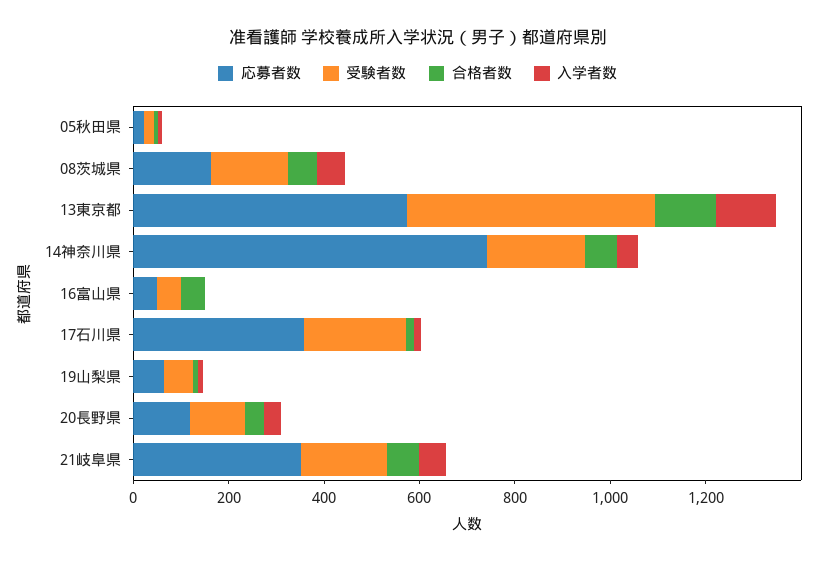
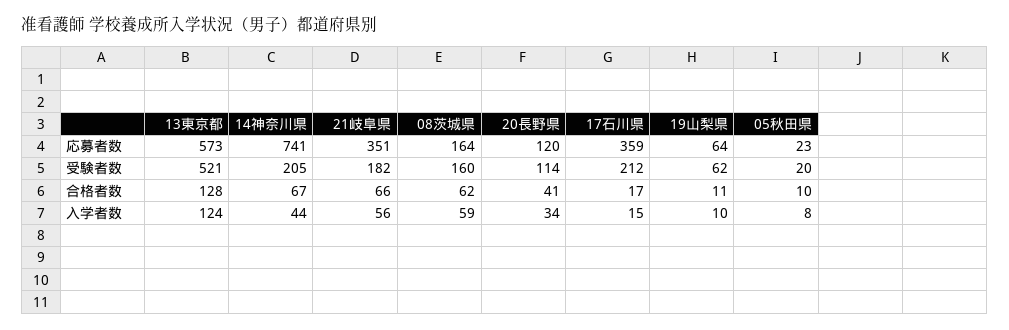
  {
    "応募者数": {
      "05秋田県": 23,
      "08茨城県": 164,
      "13東京都": 573,
      "14神奈川県": 741,
-     "16富山県": 50,
      "17石川県": 359,
      "19山梨県": 64,
      "20長野県": 120,
      "21岐阜県": 351
    },
    "受験者数": {
      "05秋田県": 20,
      "08茨城県": 160,
      "13東京都": 521,
      "14神奈川県": 205,
-     "16富山県": 50,
      "17石川県": 212,
      "19山梨県": 62,
      "20長野県": 114,
      "21岐阜県": 182
    },
    "合格者数": {
      "05秋田県": 10,
      "08茨城県": 62,
      "13東京都": 128,
      "14神奈川県": 67,
-     "16富山県": 50,
      "17石川県": 17,
      "19山梨県": 11,
      "20長野県": 41,
      "21岐阜県": 66
    },
    "入学者数": {
      "05秋田県": 8,
      "08茨城県": 59,
      "13東京都": 124,
      "14神奈川県": 44,
-     "16富山県": 0,
      "17石川県": 15,
      "19山梨県": 10,
      "20長野県": 34,
      "21岐阜県": 56
    }
  }

